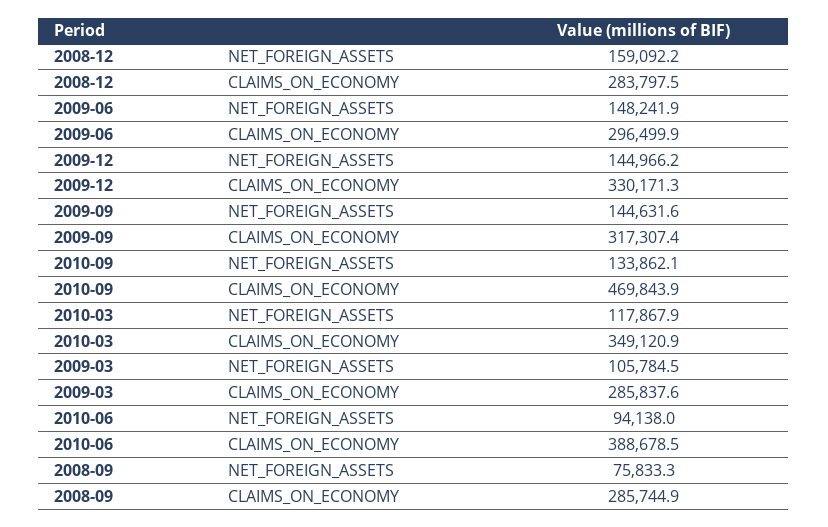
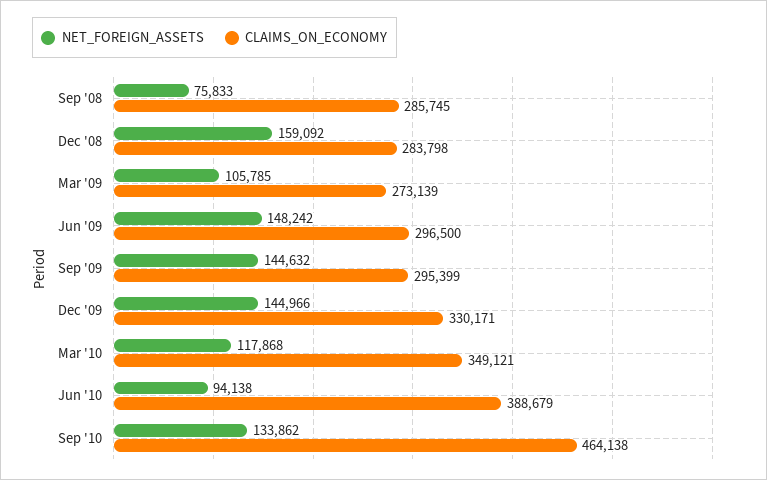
  {
    "NET_FOREIGN_ASSETS": {
      "2008-12": 159092.2,
      "2009-06": 148241.9,
      "2009-12": 144966.2,
      "2009-09": 144631.6,
      "2010-09": 133862.1,
      "2010-03": 117867.9,
      "2009-03": 105784.5,
      "2010-06": 94138,
      "2008-09": 75833.3
    },
    "CLAIMS_ON_ECONOMY": {
      "2008-12": 283797.5,
      "2009-06": 296499.9,
      "2009-12": 330171.3,
-     "2009-09": 317307.4,
+     "2009-09": 295399,
-     "2010-09": 469843.9,
+     "2010-09": 464138,
      "2010-03": 349120.9,
-     "2009-03": 285837.6,
+     "2009-03": 273139,
      "2010-06": 388678.5,
      "2008-09": 285744.9
    }
  }

